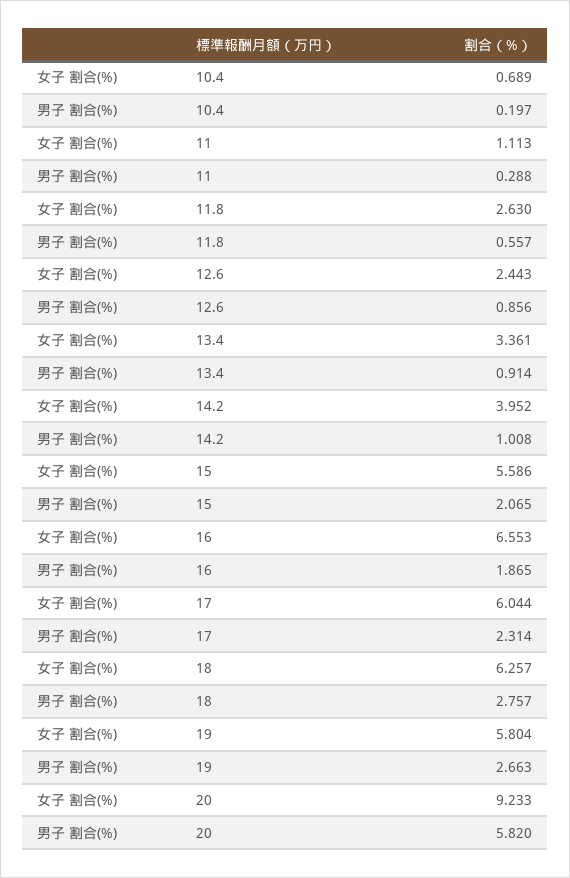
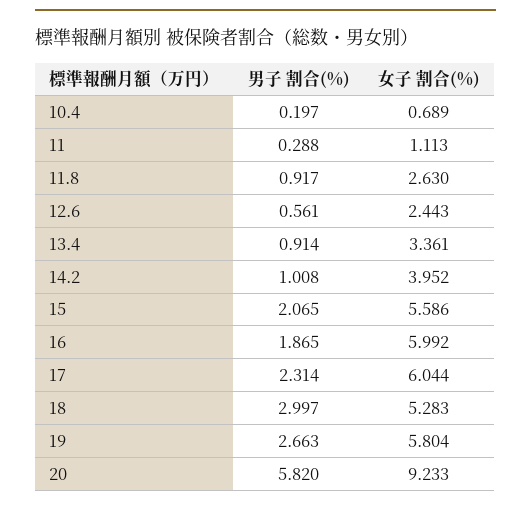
  {
    "女子 割合(%)": {
      "10.4": 0.689,
      "11": 1.113,
      "11.8": 2.63,
      "12.6": 2.443,
      "13.4": 3.361,
      "14.2": 3.952,
      "15": 5.586,
-     "16": 6.553,
+     "16": 5.992,
      "17": 6.044,
-     "18": 6.257,
+     "18": 5.283,
      "19": 5.804,
      "20": 9.233
    },
    "男子 割合(%)": {
      "10.4": 0.197,
      "11": 0.288,
-     "11.8": 0.557,
+     "11.8": 0.917,
-     "12.6": 0.856,
+     "12.6": 0.561,
      "13.4": 0.914,
      "14.2": 1.008,
      "15": 2.065,
      "16": 1.865,
      "17": 2.314,
-     "18": 2.757,
+     "18": 2.997,
      "19": 2.663,
      "20": 5.82
    }
  }

